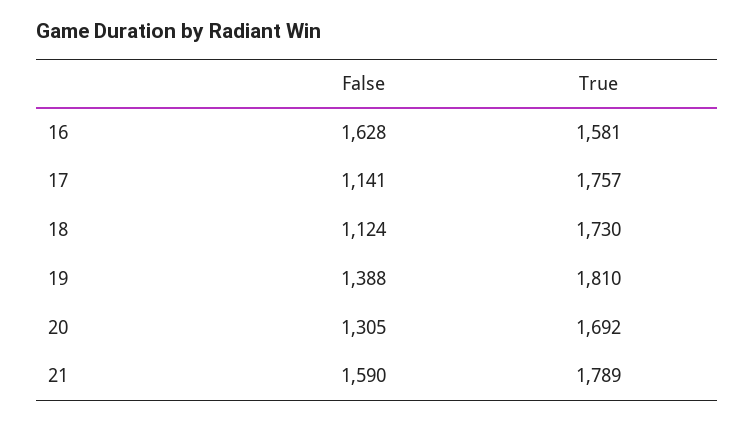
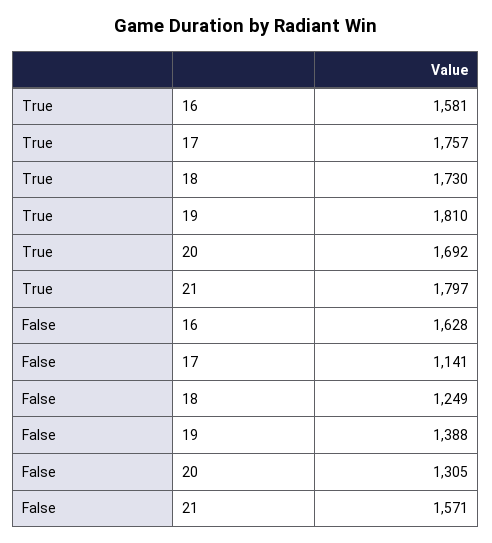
  {
    "False": {
      "16": 1628,
      "17": 1141,
-     "18": 1124,
+     "18": 1249,
      "19": 1388,
      "20": 1305,
-     "21": 1590
+     "21": 1571
    },
    "True": {
      "16": 1581,
      "17": 1757,
      "18": 1730,
      "19": 1810,
      "20": 1692,
-     "21": 1789
+     "21": 1797
    }
  }

